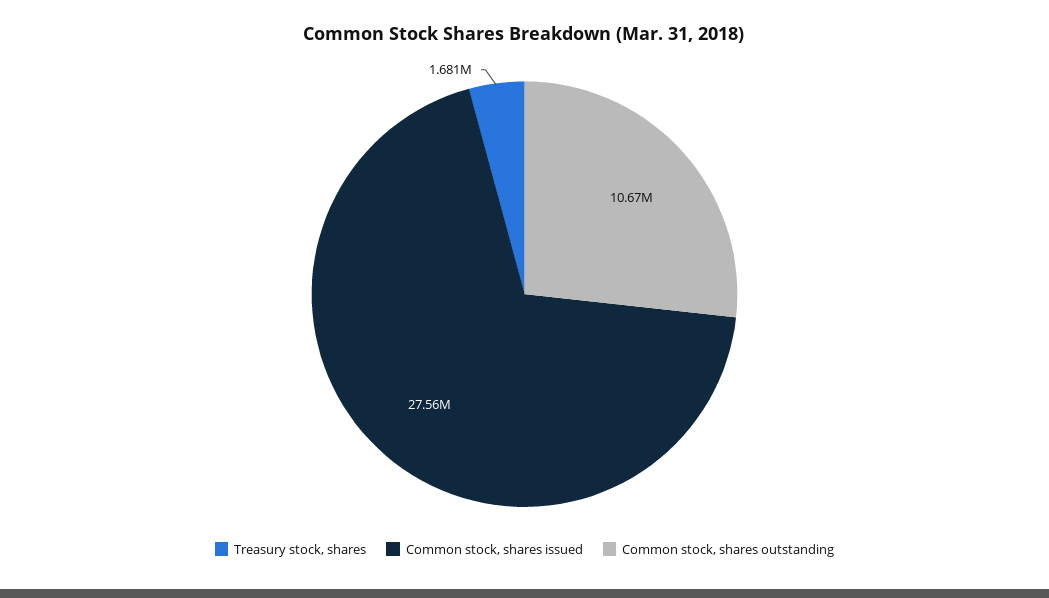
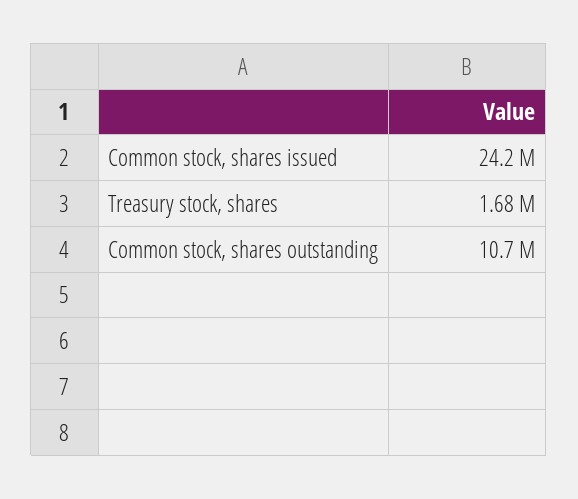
  {
    "Treasury stock, shares": 1681000,
-   "Common stock, shares issued": 27560000,
+   "Common stock, shares issued": 24200000,
    "Common stock, shares outstanding": 10670000
  }

